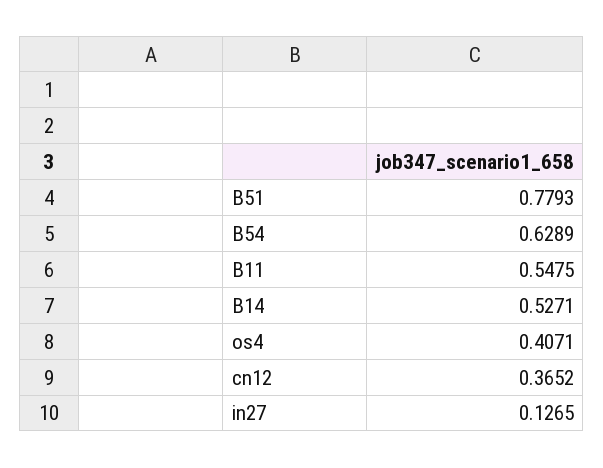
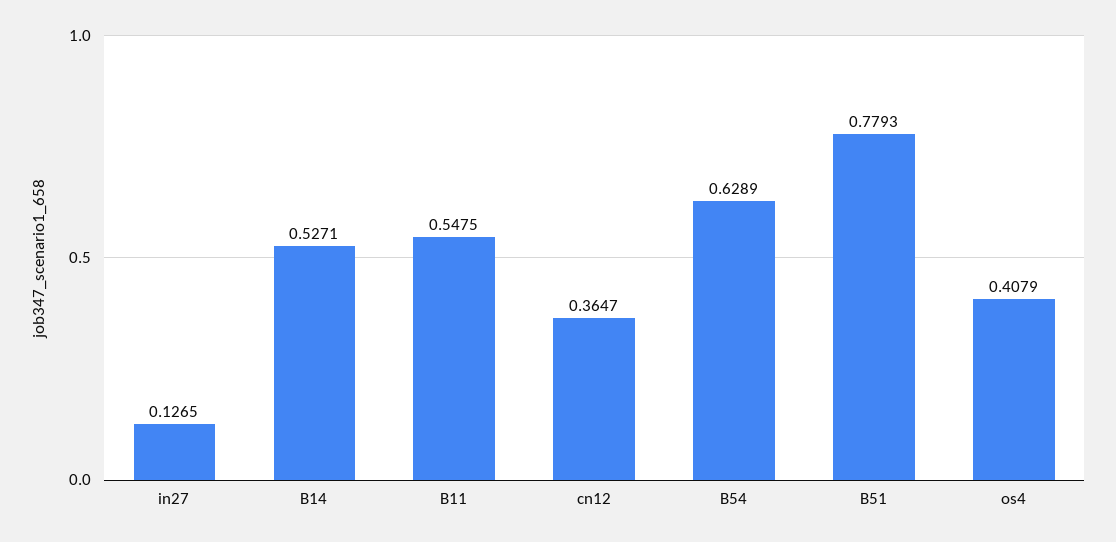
  {
    "B51": 0.7793,
    "B54": 0.6289,
    "B11": 0.5475,
    "B14": 0.5271,
-   "os4": 0.4071,
+   "os4": 0.4079,
-   "cn12": 0.3652,
+   "cn12": 0.3647,
    "in27": 0.1265
  }

